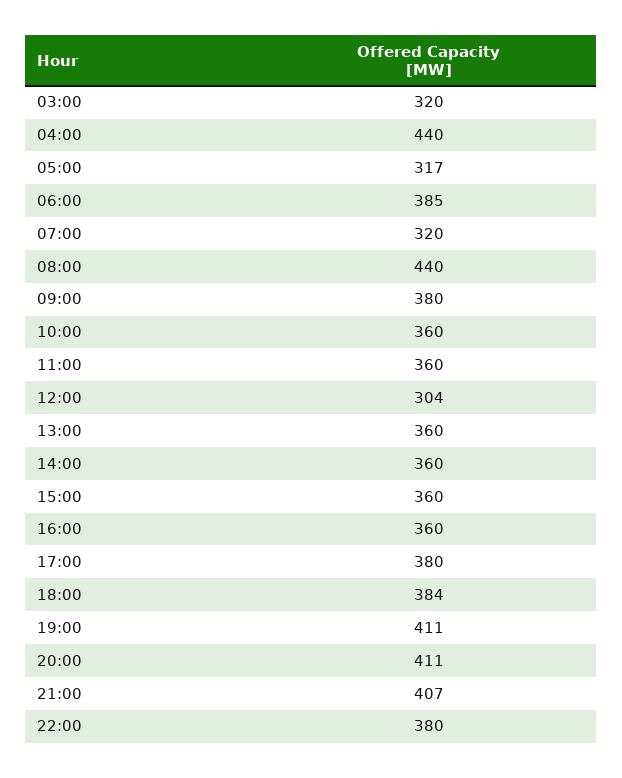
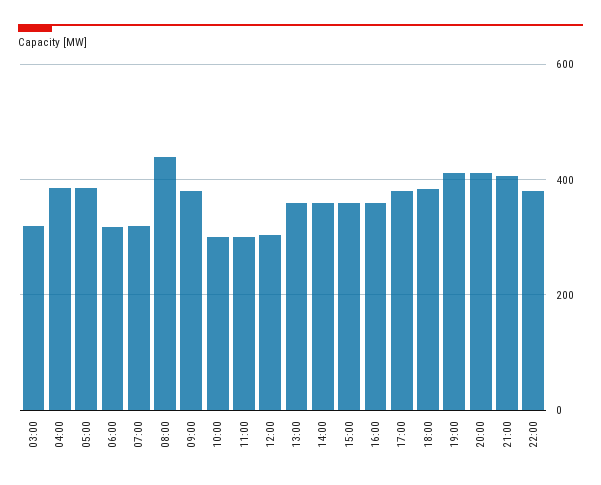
  {
    "03:00": 320,
-   "04:00": 440,
+   "04:00": 380,
-   "05:00": 317,
+   "05:00": 380,
-   "06:00": 385,
+   "06:00": 320,
    "07:00": 320,
    "08:00": 440,
    "09:00": 380,
-   "10:00": 360,
+   "10:00": 300,
-   "11:00": 360,
+   "11:00": 300,
    "12:00": 304,
    "13:00": 360,
    "14:00": 360,
    "15:00": 360,
    "16:00": 360,
    "17:00": 380,
    "18:00": 384,
    "19:00": 411,
    "20:00": 411,
    "21:00": 407,
    "22:00": 380
  }

